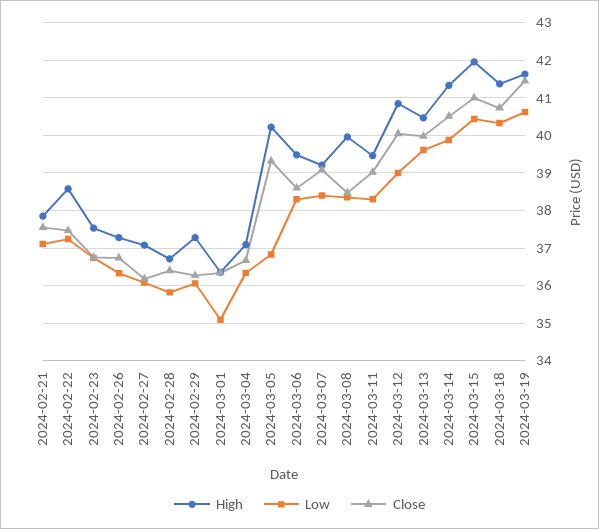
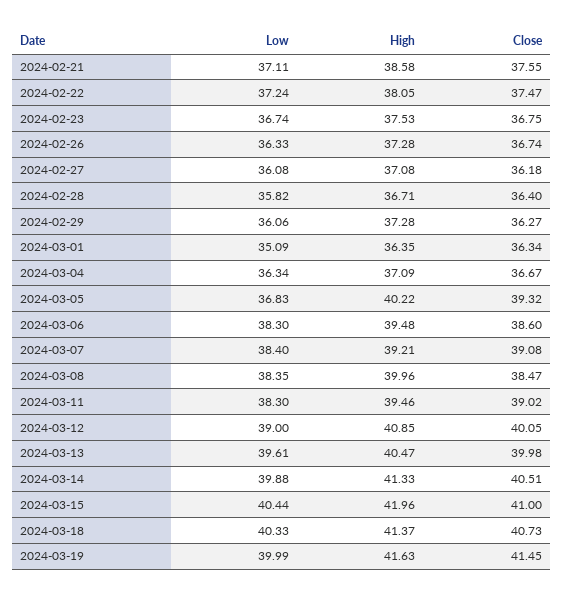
  {
    "High": {
-     "2024-02-21": 37.8,
+     "2024-02-21": 38.58,
-     "2024-02-22": 38.6,
+     "2024-02-22": 38.05,
      "2024-02-23": 37.53,
      "2024-02-26": 37.28,
      "2024-02-27": 37.08,
      "2024-02-28": 36.71,
      "2024-02-29": 37.28,
      "2024-03-01": 36.35,
      "2024-03-04": 37.09,
      "2024-03-05": 40.22,
      "2024-03-06": 39.48,
      "2024-03-07": 39.21,
      "2024-03-08": 39.96,
      "2024-03-11": 39.46,
      "2024-03-12": 40.85,
      "2024-03-13": 40.47,
      "2024-03-14": 41.33,
      "2024-03-15": 41.96,
      "2024-03-18": 41.37,
      "2024-03-19": 41.63
    },
    "Low": {
      "2024-02-21": 37.11,
      "2024-02-22": 37.24,
      "2024-02-23": 36.74,
      "2024-02-26": 36.33,
      "2024-02-27": 36.08,
      "2024-02-28": 35.82,
      "2024-02-29": 36.06,
      "2024-03-01": 35.09,
      "2024-03-04": 36.34,
      "2024-03-05": 36.83,
      "2024-03-06": 38.3,
      "2024-03-07": 38.4,
      "2024-03-08": 38.35,
      "2024-03-11": 38.3,
      "2024-03-12": 39,
      "2024-03-13": 39.61,
      "2024-03-14": 39.88,
      "2024-03-15": 40.44,
      "2024-03-18": 40.33,
-     "2024-03-19": 40.6
+     "2024-03-19": 39.99
    },
    "Close": {
      "2024-02-21": 37.55,
      "2024-02-22": 37.47,
      "2024-02-23": 36.75,
      "2024-02-26": 36.74,
      "2024-02-27": 36.18,
      "2024-02-28": 36.4,
      "2024-02-29": 36.27,
      "2024-03-01": 36.34,
      "2024-03-04": 36.67,
      "2024-03-05": 39.32,
      "2024-03-06": 38.6,
      "2024-03-07": 39.08,
      "2024-03-08": 38.47,
      "2024-03-11": 39.02,
      "2024-03-12": 40.05,
      "2024-03-13": 39.98,
      "2024-03-14": 40.51,
      "2024-03-15": 41,
      "2024-03-18": 40.73,
      "2024-03-19": 41.45
    }
  }

